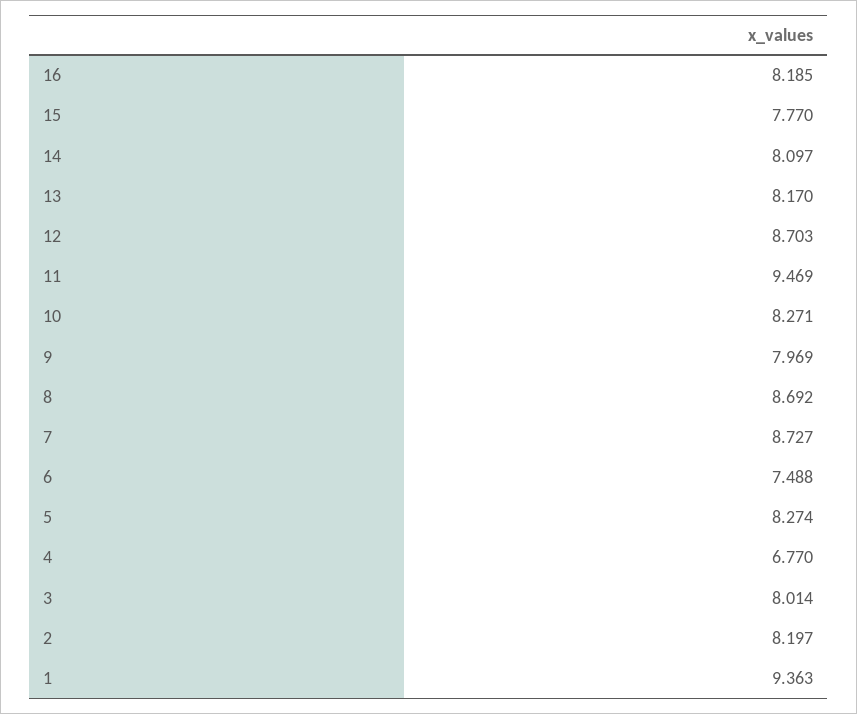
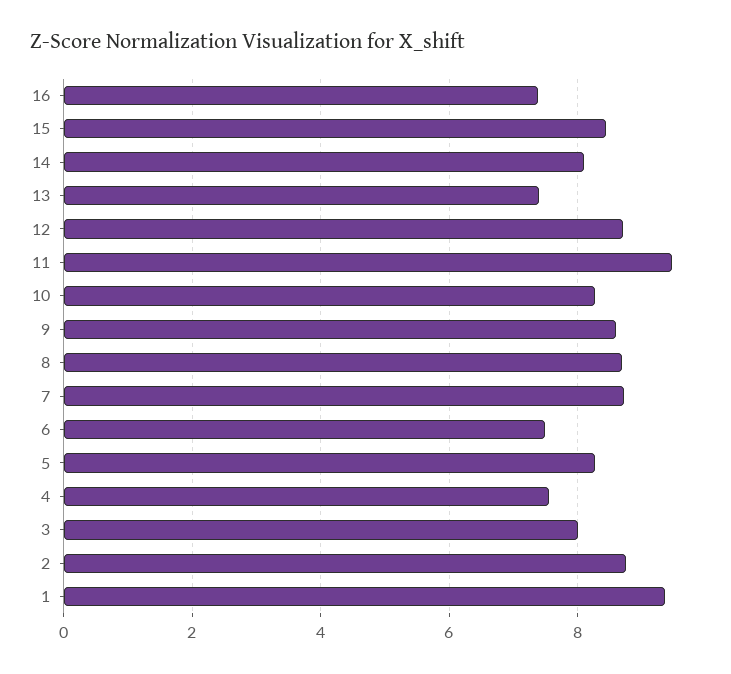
  {
-   "16": 8.185,
+   "16": 7.4,
-   "15": 7.77,
+   "15": 8.4,
    "14": 8.097,
-   "13": 8.17,
+   "13": 7.4,
    "12": 8.703,
    "11": 9.469,
    "10": 8.271,
-   "9": 7.969,
+   "9": 8.6,
    "8": 8.692,
    "7": 8.727,
    "6": 7.488,
    "5": 8.274,
-   "4": 6.77,
+   "4": 7.6,
    "3": 8.014,
-   "2": 8.197,
+   "2": 8.8,
    "1": 9.363
  }

